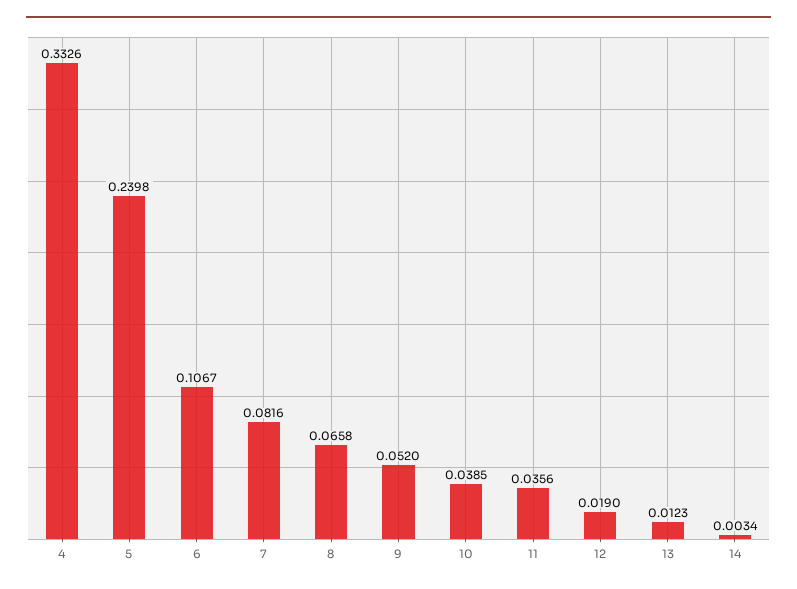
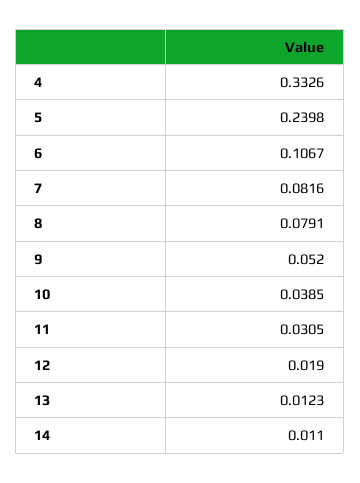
  {
    "4": 0.3326,
    "5": 0.2398,
    "6": 0.1067,
    "7": 0.0816,
-   "8": 0.0658,
+   "8": 0.0791,
    "9": 0.052,
    "10": 0.0385,
-   "11": 0.0356,
+   "11": 0.0305,
    "12": 0.019,
    "13": 0.0123,
-   "14": 0.0034
+   "14": 0.011
  }

